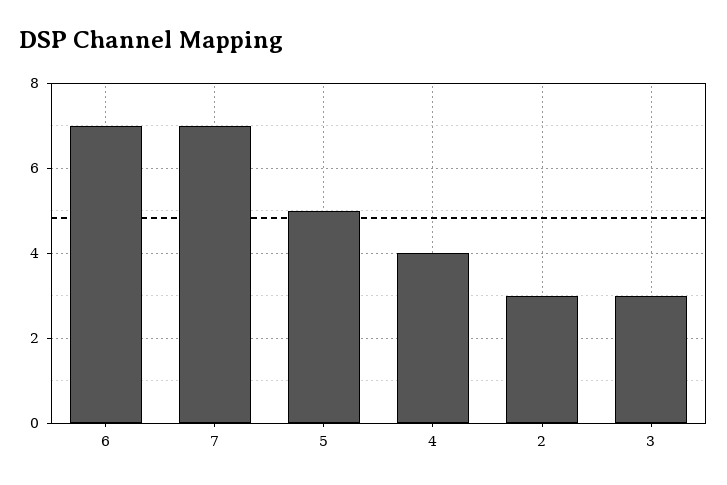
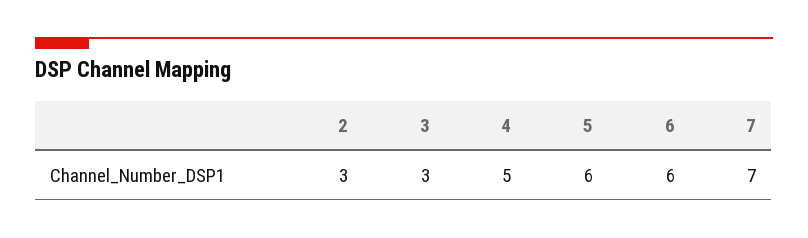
  {
-   "6": 7,
+   "6": 6,
    "7": 7,
-   "5": 5,
+   "5": 6,
-   "4": 4,
+   "4": 5,
    "2": 3,
    "3": 3
  }

